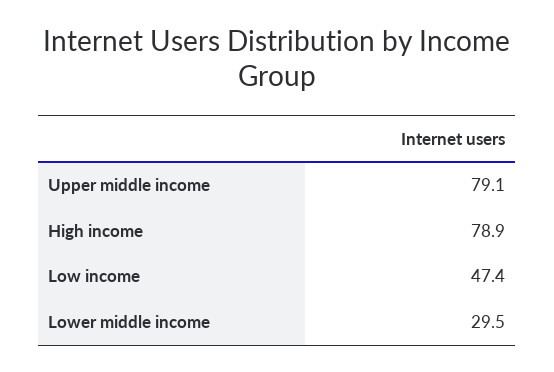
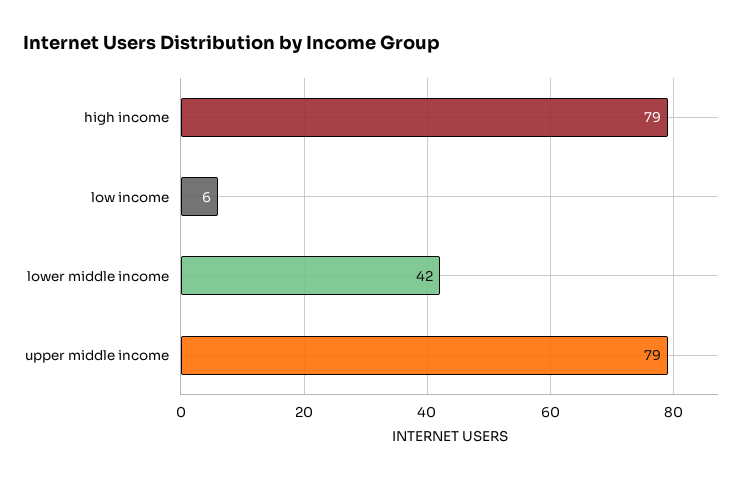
  {
    "Upper middle income": 79.1,
    "High income": 78.9,
-   "Low income": 47.4,
+   "Low income": 6,
-   "Lower middle income": 29.5
+   "Lower middle income": 42
  }

